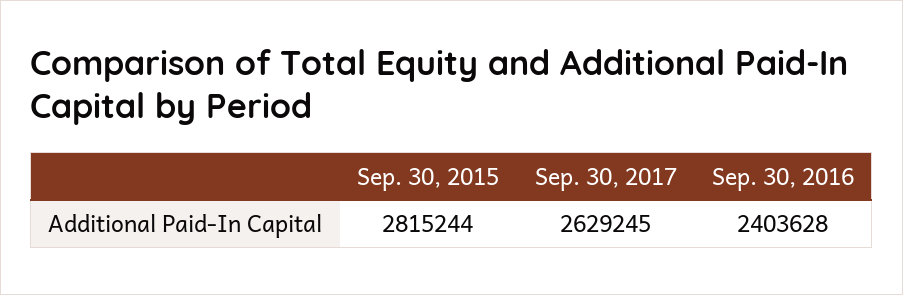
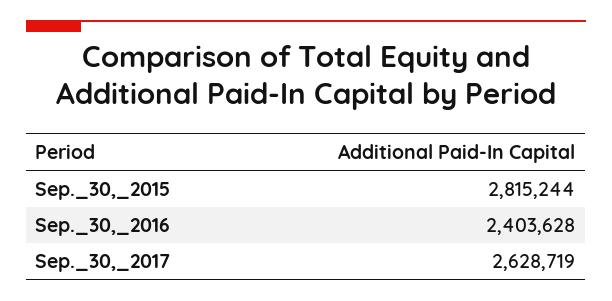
  {
    "Sep. 30, 2015": 2815244,
-   "Sep. 30, 2017": 2629245,
+   "Sep. 30, 2017": 2628719,
    "Sep. 30, 2016": 2403628
  }

